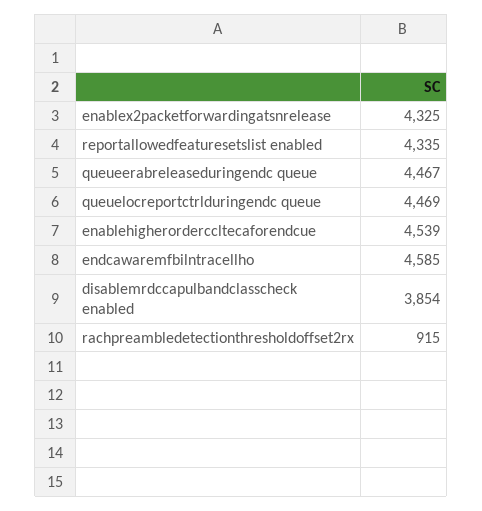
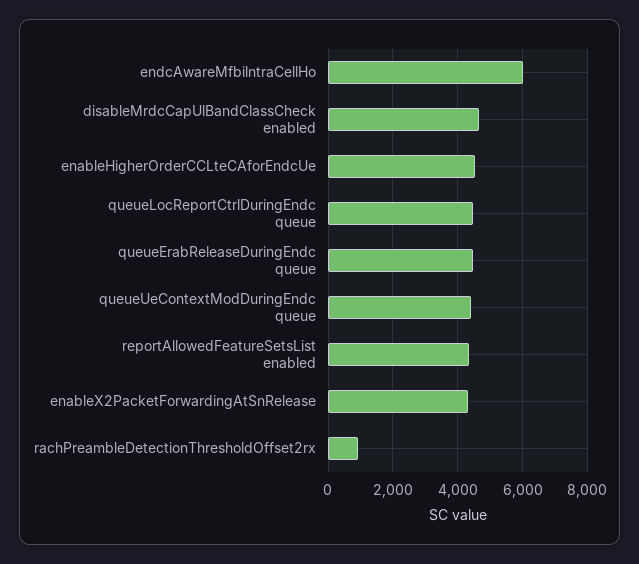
  {
    "enablex2packetforwardingatsnrelease": 4325,
    "reportallowedfeaturesetslist enabled": 4335,
    "queueerabreleaseduringendc queue": 4467,
    "queuelocreportctrlduringendc queue": 4469,
    "enablehigherorderccltecaforendcue": 4539,
-   "endcawaremfbilntracellho": 4585,
+   "endcawaremfbilntracellho": 6000,
-   "disablemrdccapulbandclasscheck enabled": 3854,
+   "disablemrdccapulbandclasscheck enabled": 4600,
-   "rachpreambledetectionthresholdoffset2rx": 915
+   "rachpreambledetectionthresholdoffset2rx": 915,
+   "queueUeContextModDuringEndc queue": 4400
  }

